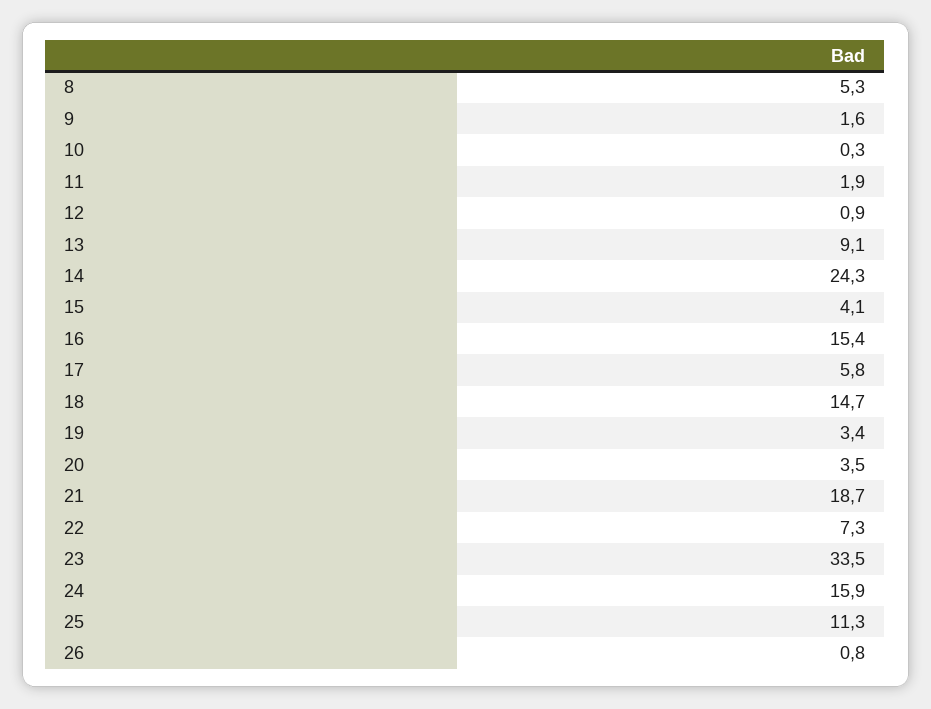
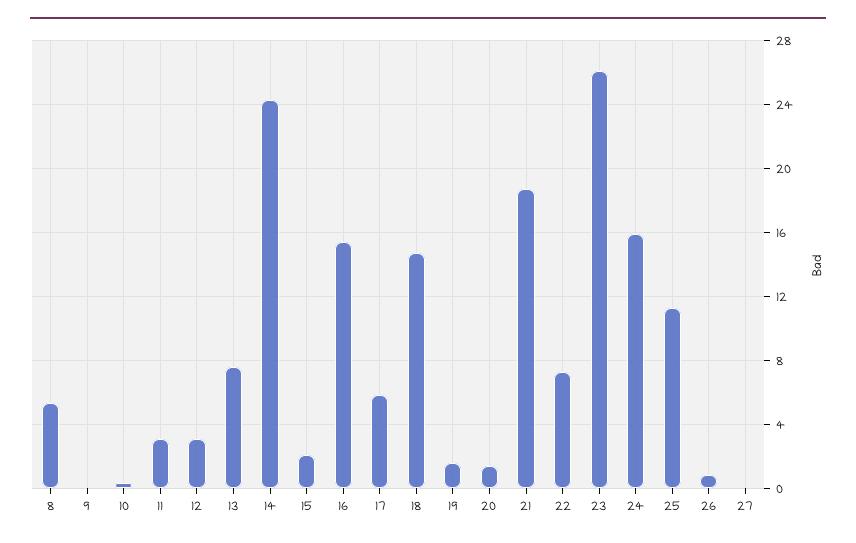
  {
    "8": 5.3,
-   "9": 1.6,
+   "9": 0,
    "10": 0.3,
-   "11": 1.9,
+   "11": 3,
-   "12": 0.9,
+   "12": 3,
-   "13": 9.1,
+   "13": 7.5,
    "14": 24.3,
-   "15": 4.1,
+   "15": 2,
    "16": 15.4,
    "17": 5.8,
    "18": 14.7,
-   "19": 3.4,
+   "19": 1.5,
-   "20": 3.5,
+   "20": 1.5,
    "21": 18.7,
    "22": 7.3,
-   "23": 33.5,
+   "23": 26,
    "24": 15.9,
    "25": 11.3,
-   "26": 0.8
+   "26": 0.8,
+   "27": 0
  }

